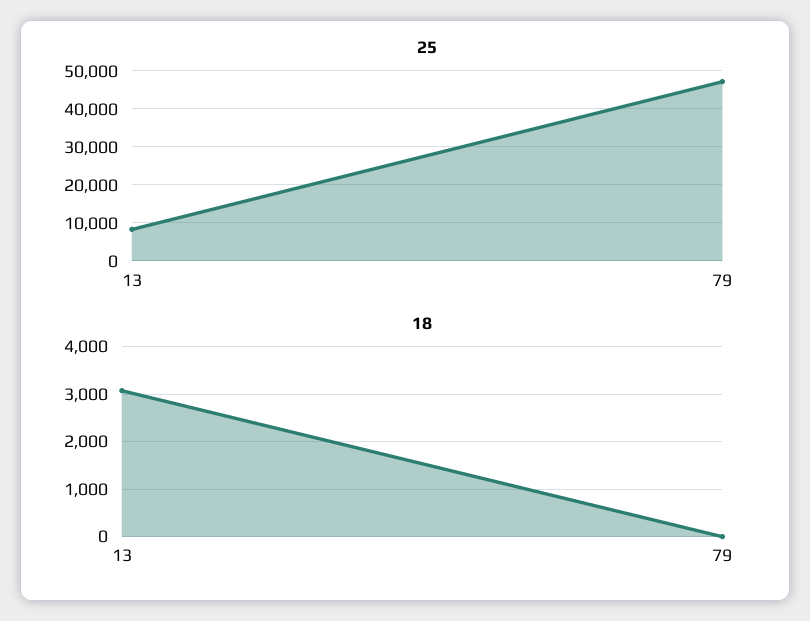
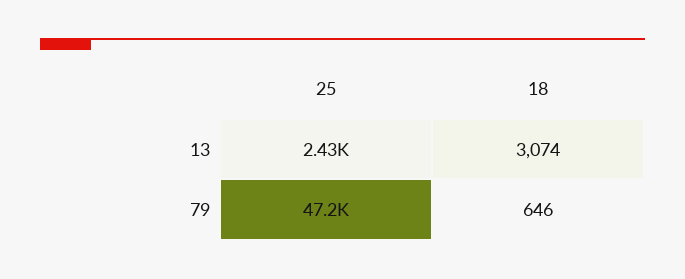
  {
    "25": {
-     "13": 8000,
+     "13": 2430,
      "79": 47200
    },
    "18": {
      "13": 3074,
-     "79": 0
+     "79": 646
    }
  }

